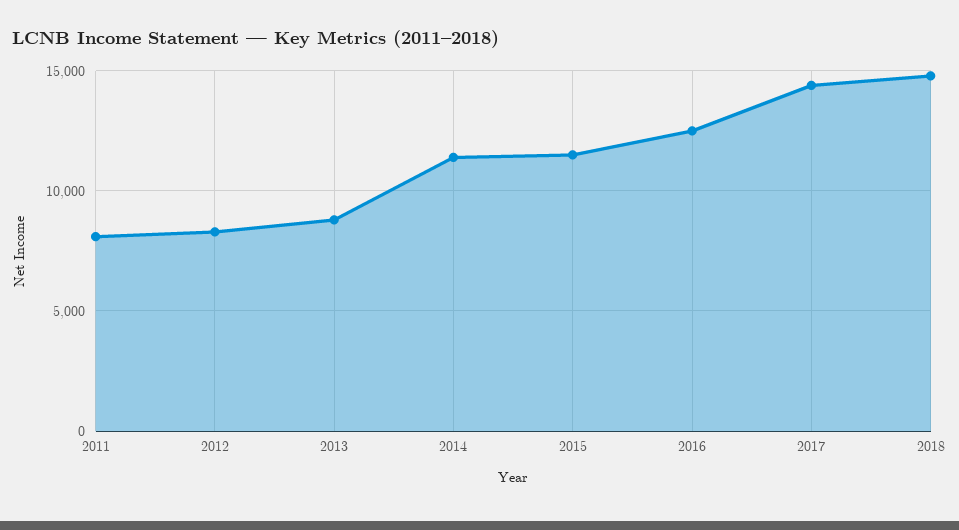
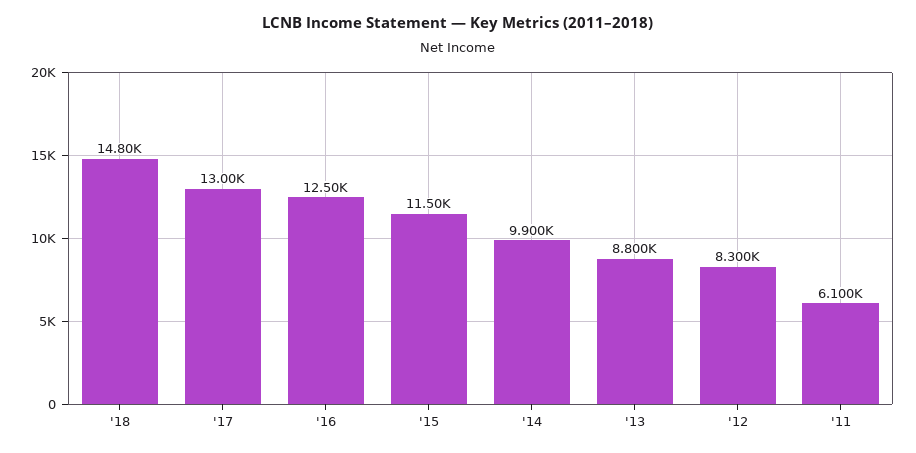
  {
-   "2011": 8000,
+   "2011": 6100,
    "2012": 8300,
    "2013": 8800,
-   "2014": 11500,
+   "2014": 9900,
    "2015": 11500,
    "2016": 12500,
-   "2017": 14500,
+   "2017": 13000,
    "2018": 14800
  }

